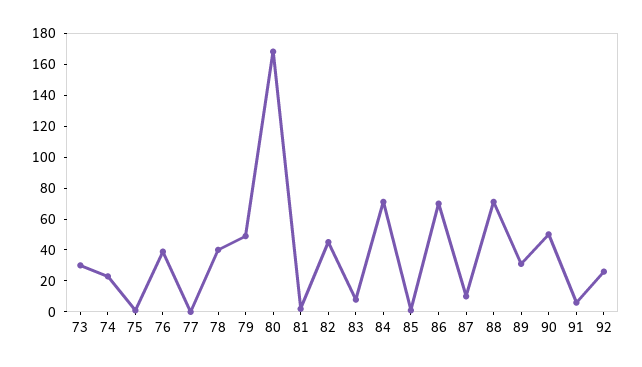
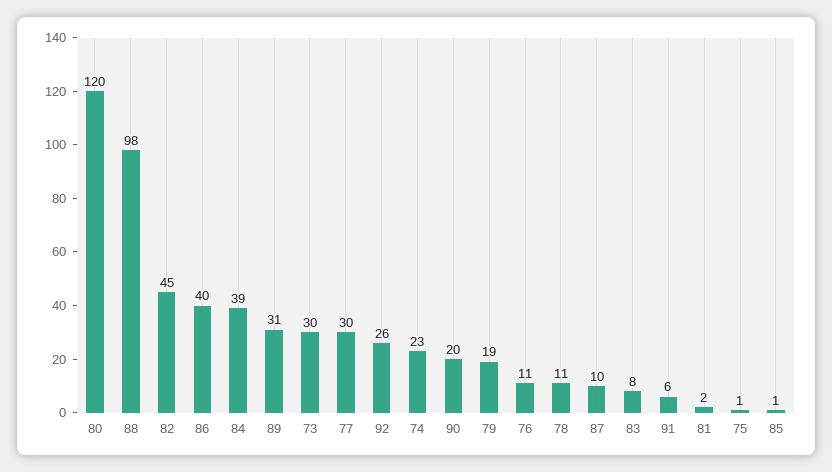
  {
    "73": 30,
    "74": 23,
    "75": 1,
-   "76": 40,
+   "76": 11,
-   "77": 0,
+   "77": 30,
-   "78": 40,
+   "78": 11,
-   "79": 50,
+   "79": 19,
-   "80": 170,
+   "80": 120,
    "81": 2,
    "82": 45,
    "83": 8,
-   "84": 70,
+   "84": 39,
    "85": 1,
-   "86": 70,
+   "86": 40,
    "87": 10,
-   "88": 70,
+   "88": 98,
    "89": 31,
-   "90": 50,
+   "90": 20,
    "91": 6,
    "92": 26
  }

